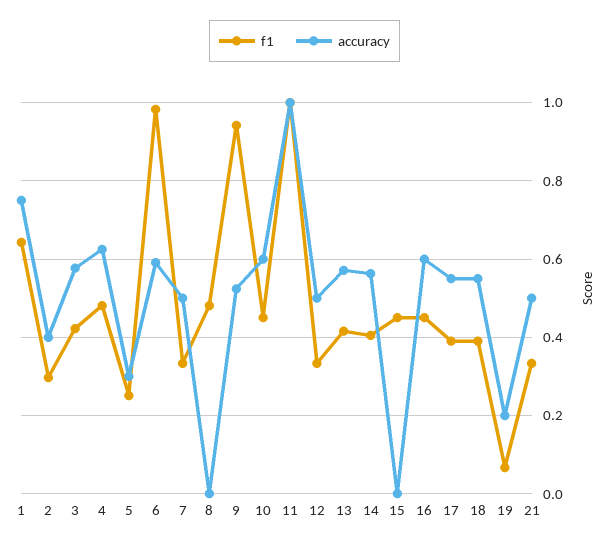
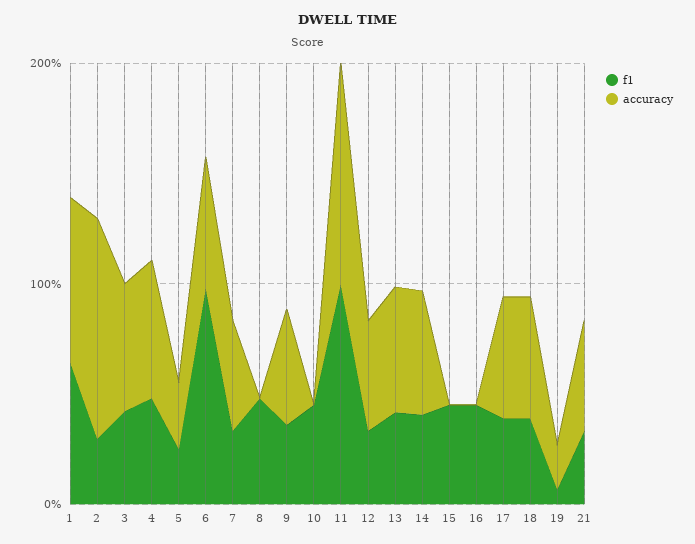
  {
    "f1": {
      "1": 0.64,
      "2": 0.3,
      "3": 0.42,
      "4": 0.48,
      "5": 0.26,
      "6": 0.98,
      "7": 0.34,
      "8": 0.48,
-     "9": 0.94,
+     "9": 0.4,
      "10": 0.46,
      "11": 1,
      "12": 0.34,
      "13": 0.42,
      "14": 0.4,
      "15": 0.46,
      "16": 0.46,
      "17": 0.4,
      "18": 0.4,
      "19": 0.06,
      "21": 0.34
    },
    "accuracy": {
      "1": 0.76,
-     "2": 0.4,
+     "2": 1,
      "3": 0.58,
      "4": 0.62,
      "5": 0.3,
      "6": 0.6,
      "7": 0.5,
      "8": 0,
      "9": 0.52,
-     "10": 0.6,
+     "10": 0,
      "11": 1,
      "12": 0.5,
      "13": 0.58,
      "14": 0.56,
      "15": 0,
-     "16": 0.6,
+     "16": 0,
      "17": 0.56,
      "18": 0.56,
      "19": 0.2,
      "21": 0.5
    }
  }

